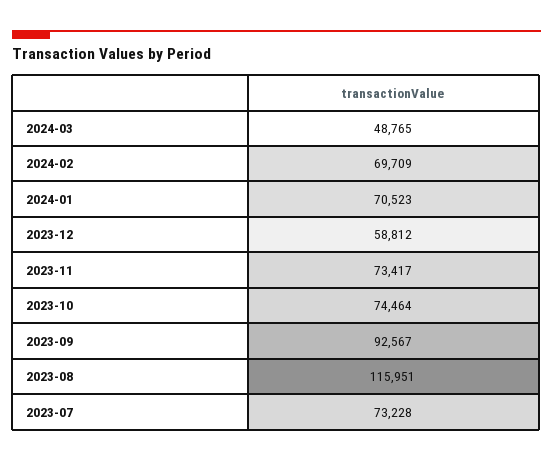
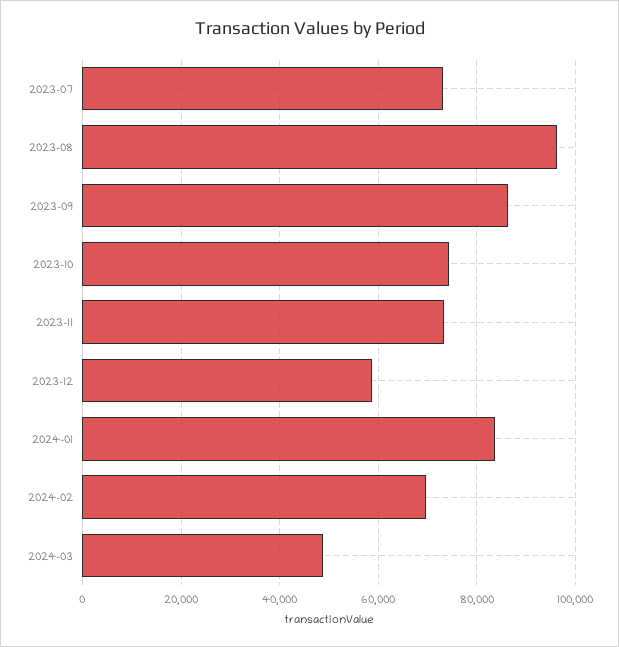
  {
    "2024-03": 48765,
    "2024-02": 69709,
-   "2024-01": 70523,
+   "2024-01": 84000,
    "2023-12": 58812,
    "2023-11": 73417,
    "2023-10": 74464,
-   "2023-09": 92567,
+   "2023-09": 86000,
-   "2023-08": 115951,
+   "2023-08": 96000,
    "2023-07": 73228
  }

